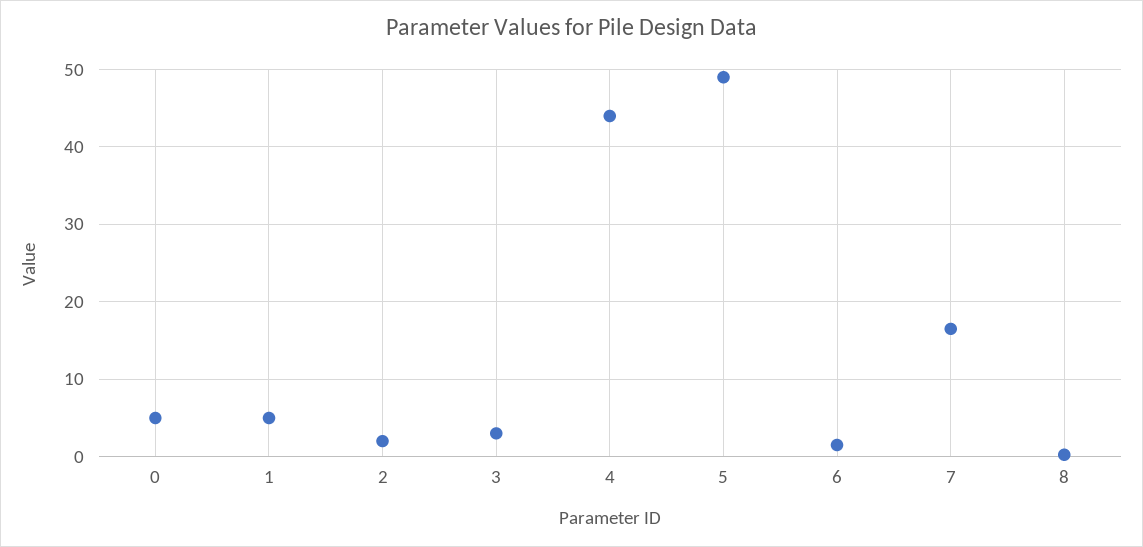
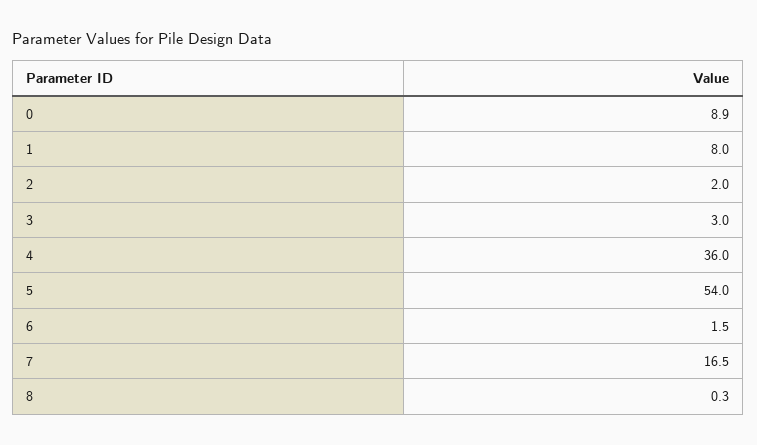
  {
-   "0": 5,
+   "0": 8.9,
-   "1": 5,
+   "1": 8,
    "2": 2,
    "3": 3,
-   "4": 44,
+   "4": 36,
-   "5": 49,
+   "5": 54,
    "6": 1.5,
    "7": 16.5,
    "8": 0.3
  }

